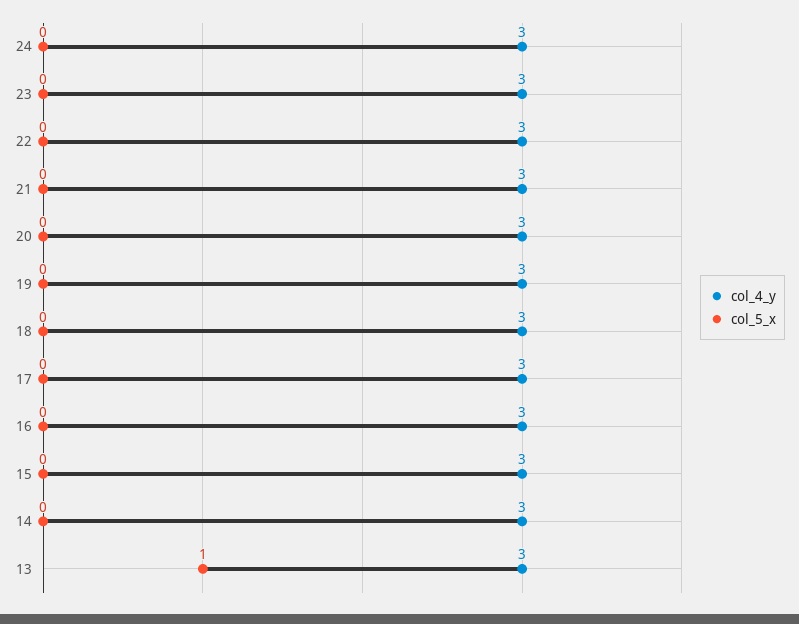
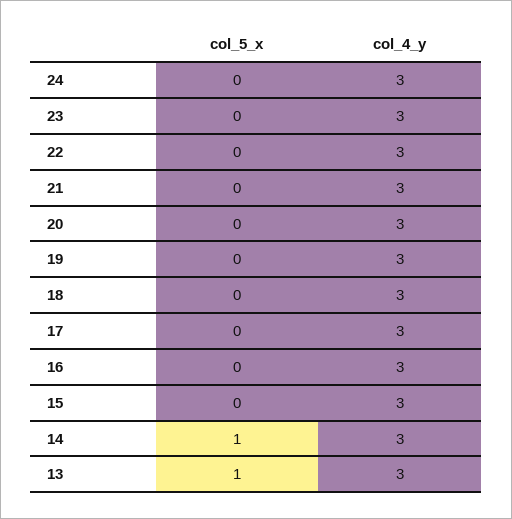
  {
    "col_4_y": {
      "24": 3,
      "23": 3,
      "22": 3,
      "21": 3,
      "20": 3,
      "19": 3,
      "18": 3,
      "17": 3,
      "16": 3,
      "15": 3,
      "14": 3,
      "13": 3
    },
    "col_5_x": {
      "24": 0,
      "23": 0,
      "22": 0,
      "21": 0,
      "20": 0,
      "19": 0,
      "18": 0,
      "17": 0,
      "16": 0,
      "15": 0,
-     "14": 0,
+     "14": 1,
      "13": 1
    }
  }

